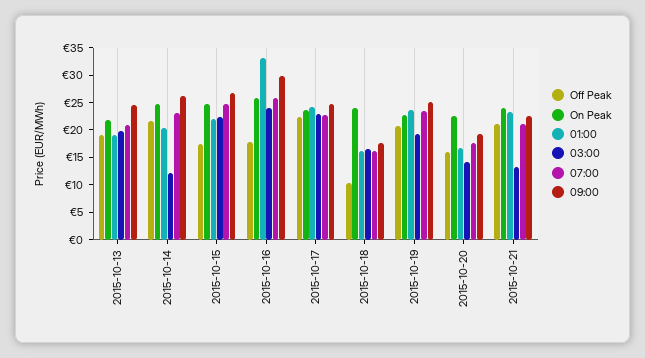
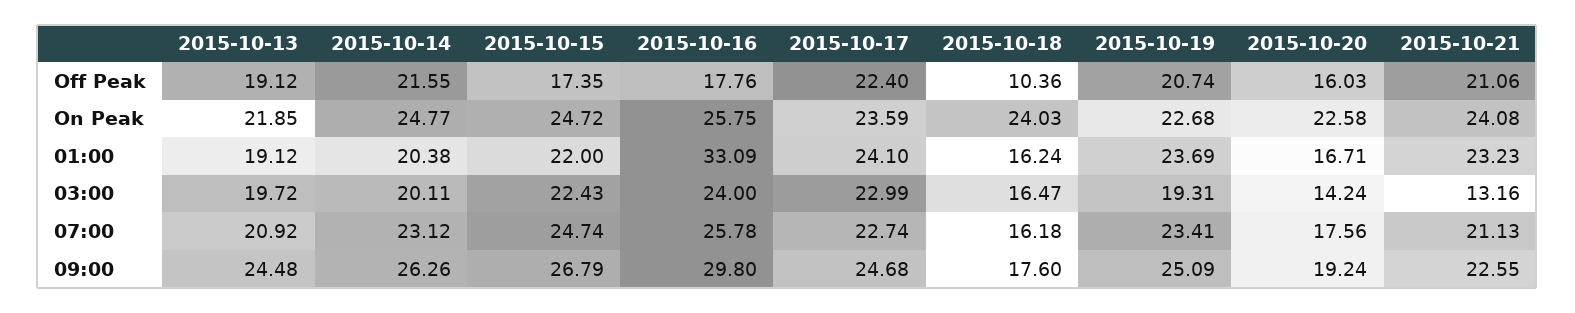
  {
    "Off Peak": {
      "2015-10-13": 19.12,
      "2015-10-14": 21.55,
      "2015-10-15": 17.35,
      "2015-10-16": 17.76,
      "2015-10-17": 22.4,
      "2015-10-18": 10.36,
      "2015-10-19": 20.74,
      "2015-10-20": 16.03,
      "2015-10-21": 21.06
    },
    "On Peak": {
      "2015-10-13": 21.85,
      "2015-10-14": 24.77,
      "2015-10-15": 24.72,
      "2015-10-16": 25.75,
      "2015-10-17": 23.59,
      "2015-10-18": 24.03,
      "2015-10-19": 22.68,
      "2015-10-20": 22.58,
      "2015-10-21": 24.08
    },
    "01:00": {
      "2015-10-13": 19.12,
      "2015-10-14": 20.38,
      "2015-10-15": 22,
      "2015-10-16": 33.09,
      "2015-10-17": 24.1,
      "2015-10-18": 16.24,
      "2015-10-19": 23.69,
      "2015-10-20": 16.71,
      "2015-10-21": 23.23
    },
    "03:00": {
      "2015-10-13": 19.72,
-     "2015-10-14": 12.5,
+     "2015-10-14": 20.11,
      "2015-10-15": 22.43,
      "2015-10-16": 24,
      "2015-10-17": 22.99,
      "2015-10-18": 16.47,
      "2015-10-19": 19.31,
      "2015-10-20": 14.24,
      "2015-10-21": 13.16
    },
    "07:00": {
      "2015-10-13": 20.92,
      "2015-10-14": 23.12,
      "2015-10-15": 24.74,
      "2015-10-16": 25.78,
      "2015-10-17": 22.74,
      "2015-10-18": 16.18,
      "2015-10-19": 23.41,
      "2015-10-20": 17.56,
      "2015-10-21": 21.13
    },
    "09:00": {
      "2015-10-13": 24.48,
      "2015-10-14": 26.26,
      "2015-10-15": 26.79,
      "2015-10-16": 29.8,
      "2015-10-17": 24.68,
      "2015-10-18": 17.6,
      "2015-10-19": 25.09,
      "2015-10-20": 19.24,
      "2015-10-21": 22.55
    }
  }

